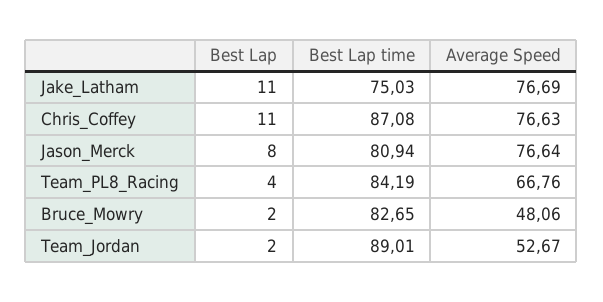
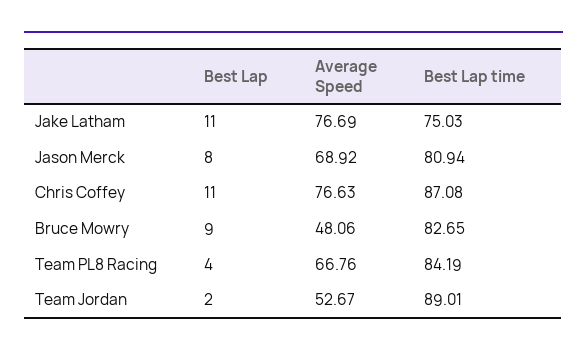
  {
    "Best Lap": {
      "Jake_Latham": 11,
      "Chris_Coffey": 11,
      "Jason_Merck": 8,
      "Team_PL8_Racing": 4,
-     "Bruce_Mowry": 2,
+     "Bruce_Mowry": 9,
      "Team_Jordan": 2
    },
    "Best Lap time": {
      "Jake_Latham": 75.03,
      "Chris_Coffey": 87.08,
      "Jason_Merck": 80.94,
      "Team_PL8_Racing": 84.19,
      "Bruce_Mowry": 82.65,
      "Team_Jordan": 89.01
    },
    "Average Speed": {
      "Jake_Latham": 76.69,
      "Chris_Coffey": 76.63,
-     "Jason_Merck": 76.64,
+     "Jason_Merck": 68.92,
      "Team_PL8_Racing": 66.76,
      "Bruce_Mowry": 48.06,
      "Team_Jordan": 52.67
    }
  }

